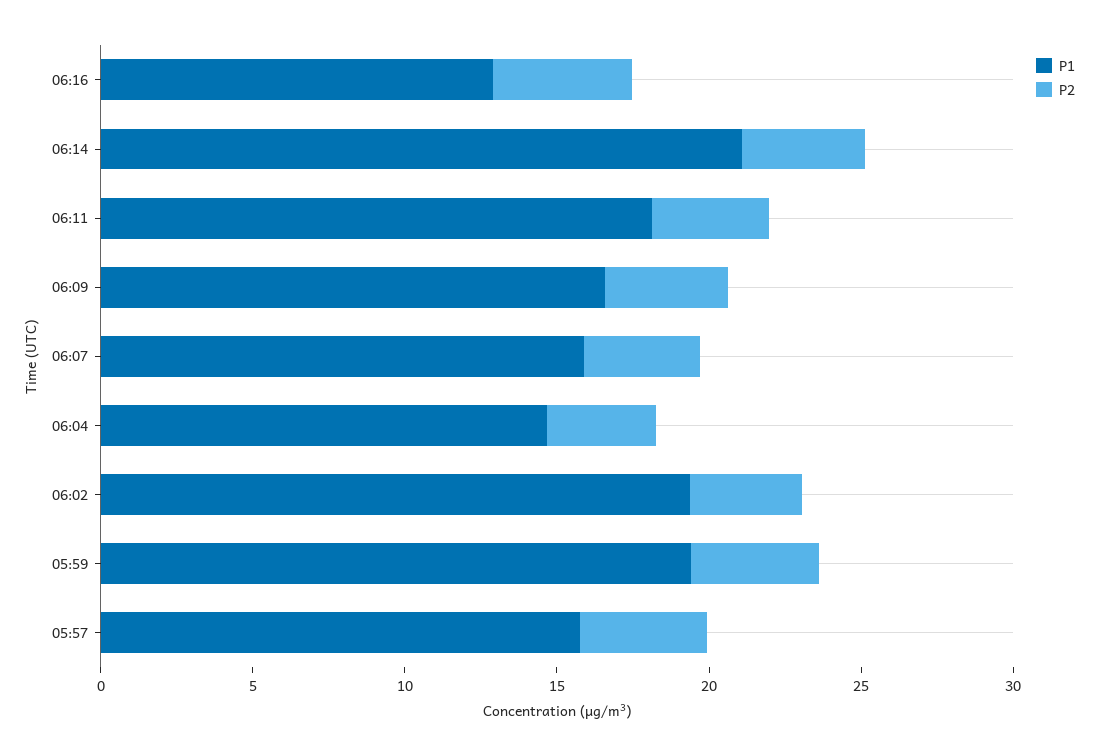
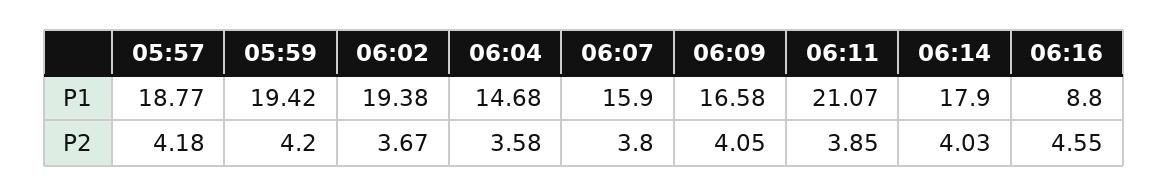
  {
    "P1": {
-     "06:16": 13,
+     "06:16": 8.8,
-     "06:14": 21,
+     "06:14": 17.9,
-     "06:11": 18,
+     "06:11": 21.07,
      "06:09": 16.58,
      "06:07": 15.9,
      "06:04": 14.68,
      "06:02": 19.38,
      "05:59": 19.42,
-     "05:57": 16
+     "05:57": 18.77
    },
    "P2": {
      "06:16": 4.55,
      "06:14": 4.03,
      "06:11": 3.85,
      "06:09": 4.05,
      "06:07": 3.8,
      "06:04": 3.58,
      "06:02": 3.67,
      "05:59": 4.2,
      "05:57": 4.18
    }
  }

